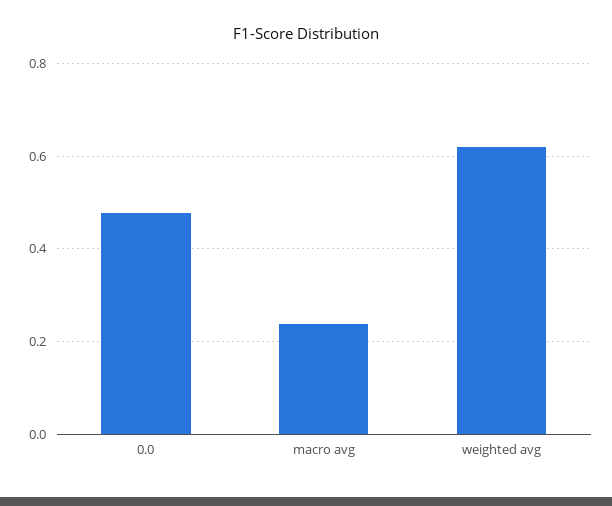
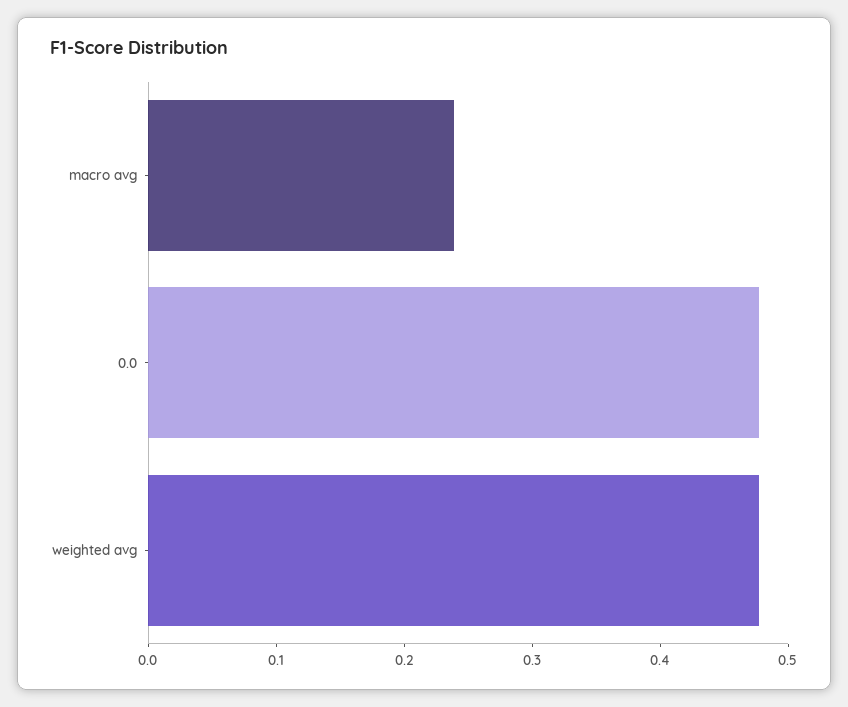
  {
    "0.0": 0.48,
    "macro avg": 0.24,
-   "weighted avg": 0.62
+   "weighted avg": 0.48
  }

